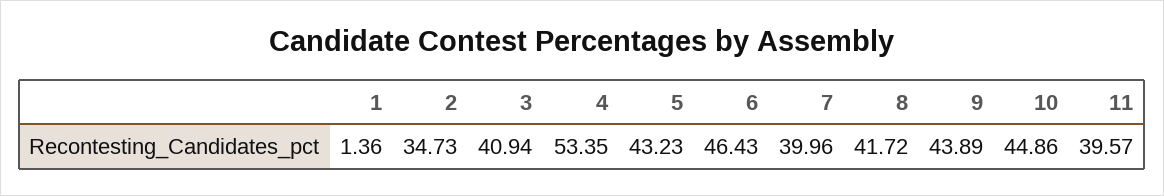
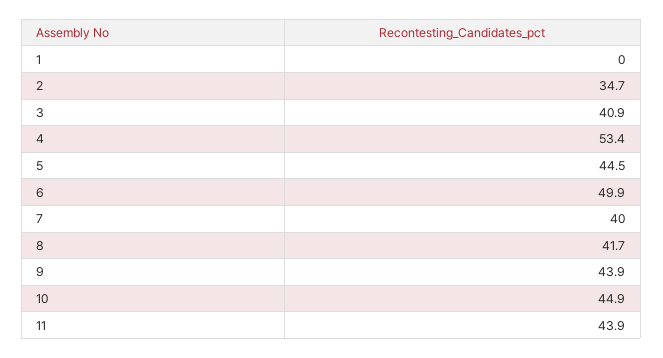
  {
-   "1": 1.36,
+   "1": 0,
    "2": 34.73,
    "3": 40.94,
    "4": 53.35,
-   "5": 43.23,
+   "5": 44.5,
-   "6": 46.43,
+   "6": 49.9,
    "7": 39.96,
    "8": 41.72,
    "9": 43.89,
    "10": 44.86,
-   "11": 39.57
+   "11": 43.9
  }

